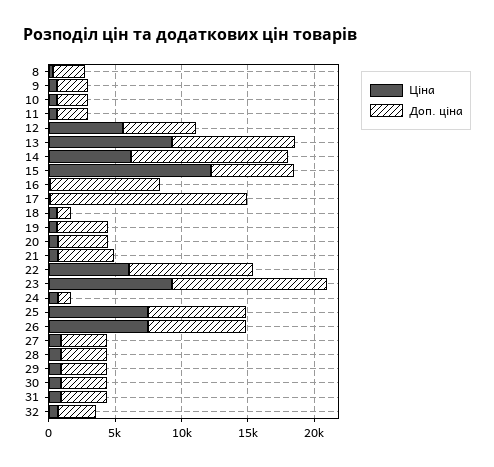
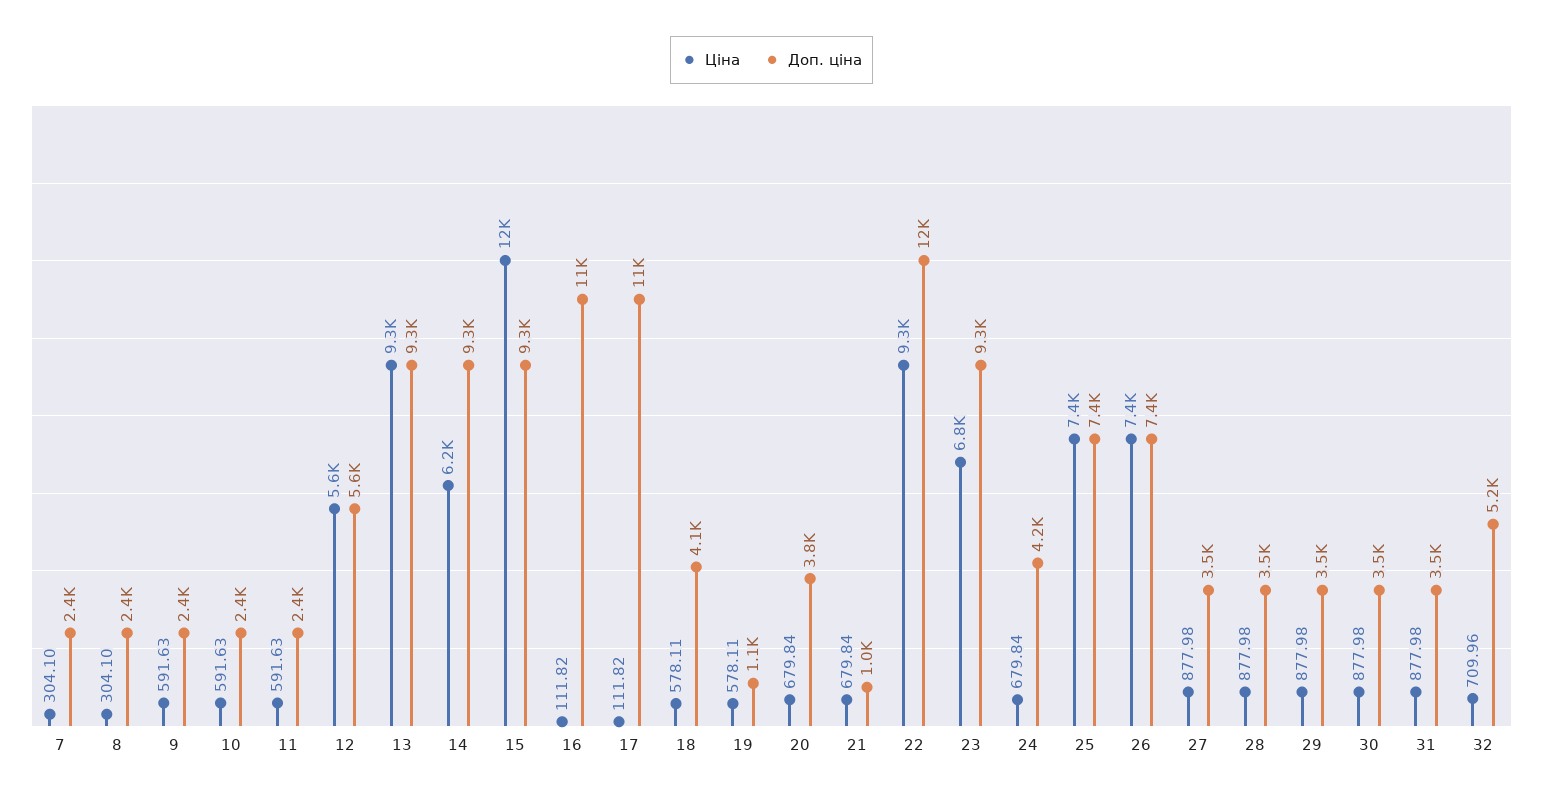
  {
    "Ціна": {
      "8": 304.1,
      "9": 591.63,
      "10": 591.63,
      "11": 591.63,
      "12": 5600,
      "13": 9300,
      "14": 6200,
      "15": 12000,
      "16": 111.82,
      "17": 111.82,
      "18": 578.11,
      "19": 578.11,
      "20": 679.84,
      "21": 679.84,
-     "22": 6000,
+     "22": 9300,
-     "23": 9000,
+     "23": 6800,
      "24": 679.84,
      "25": 7400,
      "26": 7400,
      "27": 877.98,
      "28": 877.98,
      "29": 877.98,
      "30": 877.98,
      "31": 877.98,
-     "32": 709.96
+     "32": 709.96,
+     "7": 304.1
    },
    "Доп. ціна": {
      "8": 2400,
      "9": 2400,
      "10": 2400,
      "11": 2400,
      "12": 5600,
      "13": 9300,
-     "14": 12000,
+     "14": 9300,
-     "15": 6000,
+     "15": 9300,
-     "16": 8000,
+     "16": 11000,
-     "17": 15000,
+     "17": 11000,
-     "18": 1000,
+     "18": 4100,
-     "19": 4000,
+     "19": 1100,
      "20": 3800,
-     "21": 4000,
+     "21": 1000,
-     "22": 9000,
+     "22": 12000,
-     "23": 12000,
+     "23": 9300,
-     "24": 1000,
+     "24": 4200,
      "25": 7400,
      "26": 7400,
      "27": 3500,
      "28": 3500,
      "29": 3500,
      "30": 3500,
      "31": 3500,
-     "32": 3000
+     "32": 5200,
+     "7": 2400
    }
  }

